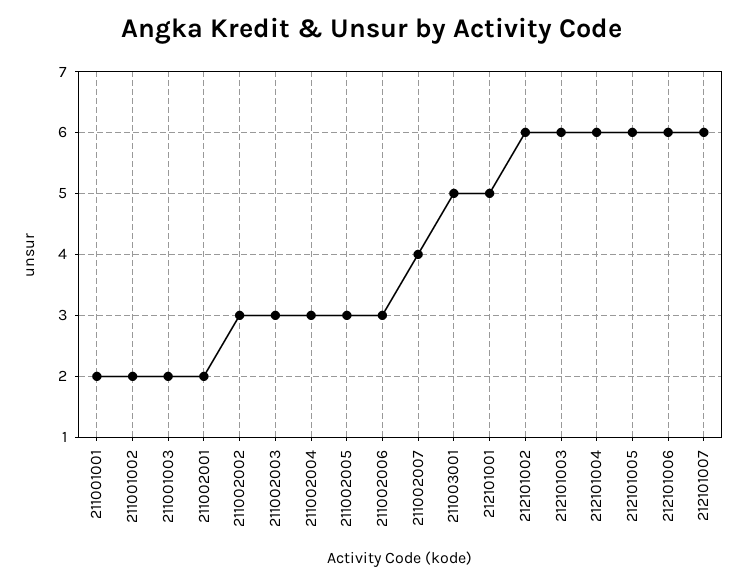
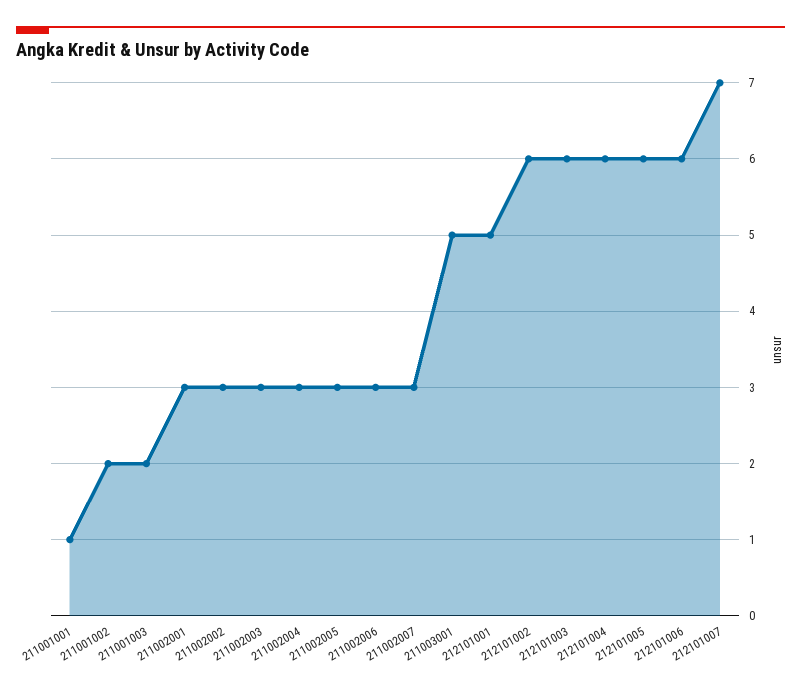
  {
-   "211001001": 2,
+   "211001001": 1,
    "211001002": 2,
    "211001003": 2,
-   "211002001": 2,
+   "211002001": 3,
    "211002002": 3,
    "211002003": 3,
    "211002004": 3,
    "211002005": 3,
    "211002006": 3,
-   "211002007": 4,
+   "211002007": 3,
    "211003001": 5,
    "212101001": 5,
    "212101002": 6,
    "212101003": 6,
    "212101004": 6,
    "212101005": 6,
    "212101006": 6,
-   "212101007": 6
+   "212101007": 7
  }

